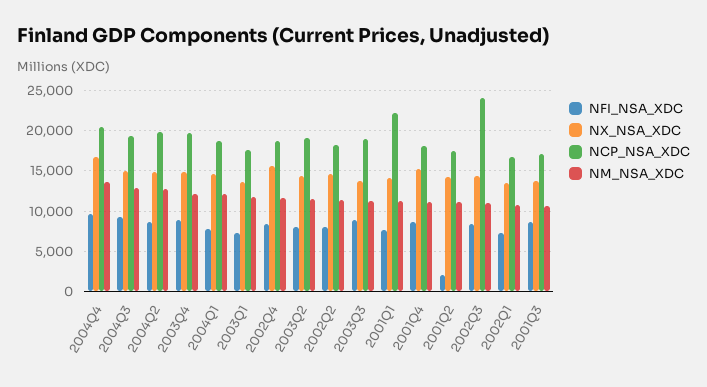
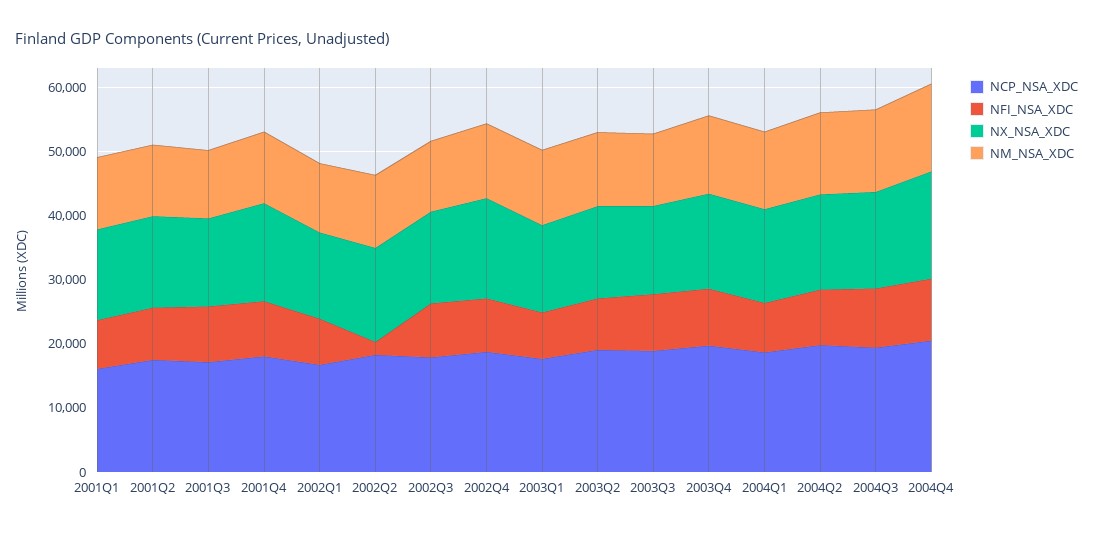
  {
    "NFI_NSA_XDC": {
      "2004Q4": 10000,
      "2004Q3": 9000,
      "2004Q2": 9000,
      "2003Q4": 9000,
      "2004Q1": 8000,
      "2003Q1": 7000,
      "2002Q4": 8000,
      "2003Q2": 8000,
-     "2002Q2": 8000,
+     "2002Q2": 2000,
      "2003Q3": 9000,
      "2001Q1": 8000,
      "2001Q4": 9000,
-     "2001Q2": 2000,
+     "2001Q2": 8000,
      "2002Q3": 8000,
      "2002Q1": 7000,
      "2001Q3": 9000
    },
    "NX_NSA_XDC": {
      "2004Q4": 17000,
      "2004Q3": 15000,
      "2004Q2": 15000,
      "2003Q4": 15000,
      "2004Q1": 15000,
      "2003Q1": 14000,
      "2002Q4": 16000,
      "2003Q2": 14000,
      "2002Q2": 15000,
      "2003Q3": 14000,
      "2001Q1": 14000,
      "2001Q4": 15000,
      "2001Q2": 14000,
      "2002Q3": 14000,
      "2002Q1": 13000,
      "2001Q3": 14000
    },
    "NCP_NSA_XDC": {
      "2004Q4": 21000,
      "2004Q3": 19000,
      "2004Q2": 20000,
      "2003Q4": 20000,
      "2004Q1": 19000,
      "2003Q1": 18000,
      "2002Q4": 19000,
      "2003Q2": 19000,
      "2002Q2": 18000,
      "2003Q3": 19000,
-     "2001Q1": 22000,
+     "2001Q1": 16000,
      "2001Q4": 18000,
      "2001Q2": 17000,
-     "2002Q3": 24000,
+     "2002Q3": 18000,
      "2002Q1": 17000,
      "2001Q3": 17000
    },
    "NM_NSA_XDC": {
      "2004Q4": 14000,
      "2004Q3": 13000,
      "2004Q2": 13000,
      "2003Q4": 12000,
      "2004Q1": 12000,
      "2003Q1": 12000,
      "2002Q4": 12000,
      "2003Q2": 11000,
      "2002Q2": 11000,
      "2003Q3": 11000,
      "2001Q1": 11000,
      "2001Q4": 11000,
      "2001Q2": 11000,
      "2002Q3": 11000,
      "2002Q1": 11000,
      "2001Q3": 11000
    }
  }

